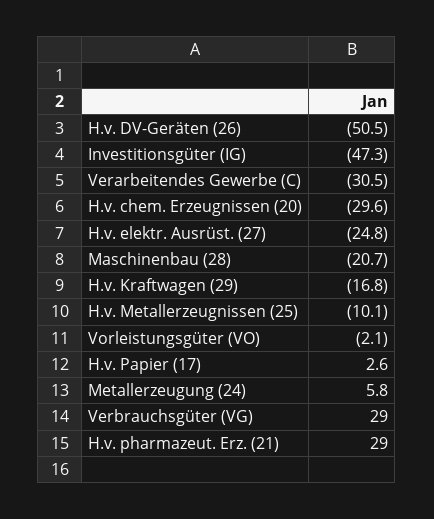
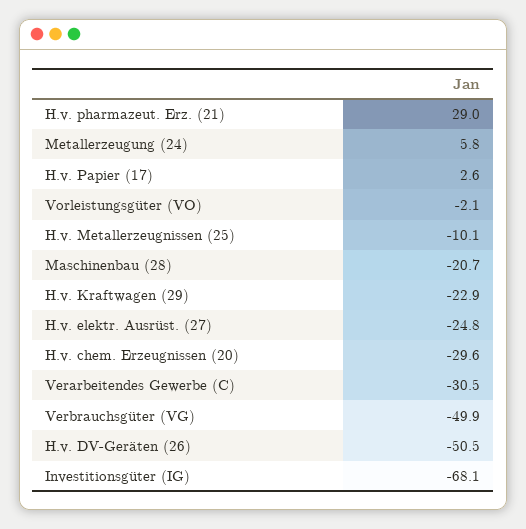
  {
    "H.v. DV-Geräten (26)": -50.5,
-   "Investitionsgüter (IG)": -47.3,
+   "Investitionsgüter (IG)": -68.1,
    "Verarbeitendes Gewerbe (C)": -30.5,
    "H.v. chem. Erzeugnissen (20)": -29.6,
    "H.v. elektr. Ausrüst. (27)": -24.8,
    "Maschinenbau (28)": -20.7,
-   "H.v. Kraftwagen (29)": -16.8,
+   "H.v. Kraftwagen (29)": -22.9,
    "H.v. Metallerzeugnissen (25)": -10.1,
    "Vorleistungsgüter (VO)": -2.1,
    "H.v. Papier (17)": 2.6,
    "Metallerzeugung (24)": 5.8,
-   "Verbrauchsgüter (VG)": 29,
+   "Verbrauchsgüter (VG)": -49.9,
    "H.v. pharmazeut. Erz. (21)": 29
  }

